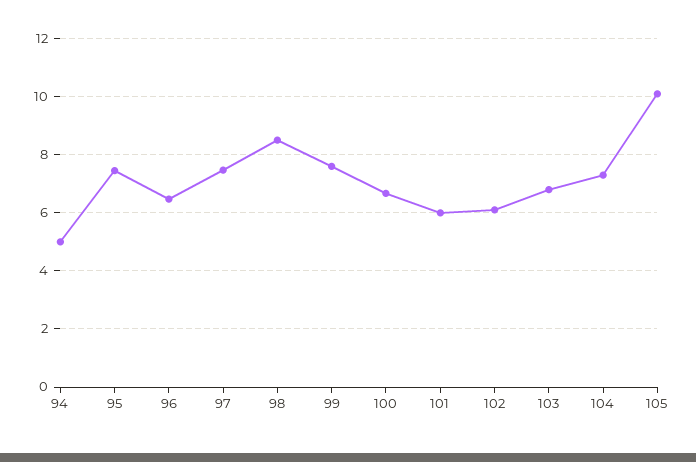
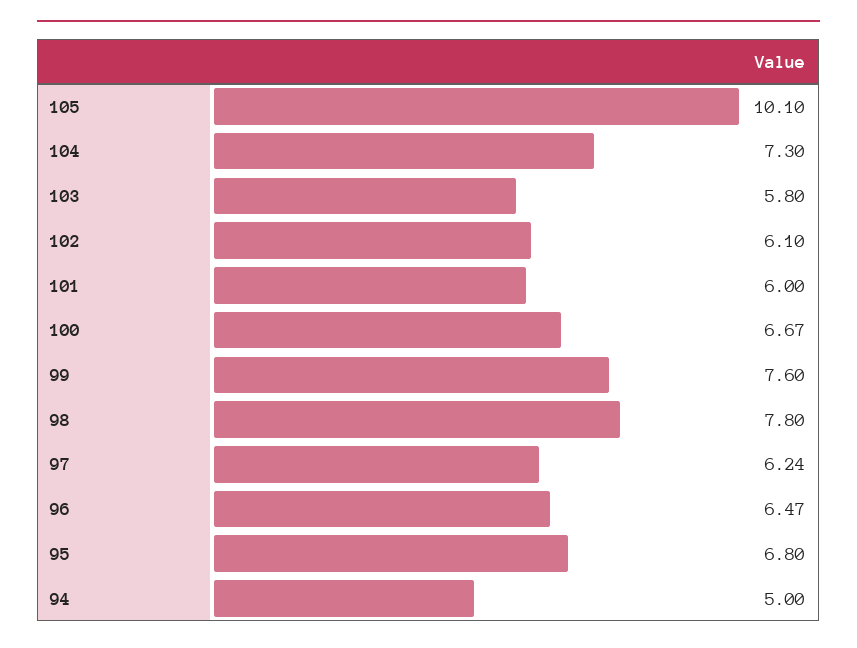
  {
    "94": 5,
-   "95": 7.5,
+   "95": 6.8,
    "96": 6.47,
-   "97": 7.5,
+   "97": 6.24,
-   "98": 8.5,
+   "98": 7.8,
    "99": 7.6,
    "100": 6.67,
    "101": 6,
    "102": 6.1,
-   "103": 6.75,
+   "103": 5.8,
    "104": 7.3,
    "105": 10.1
  }

